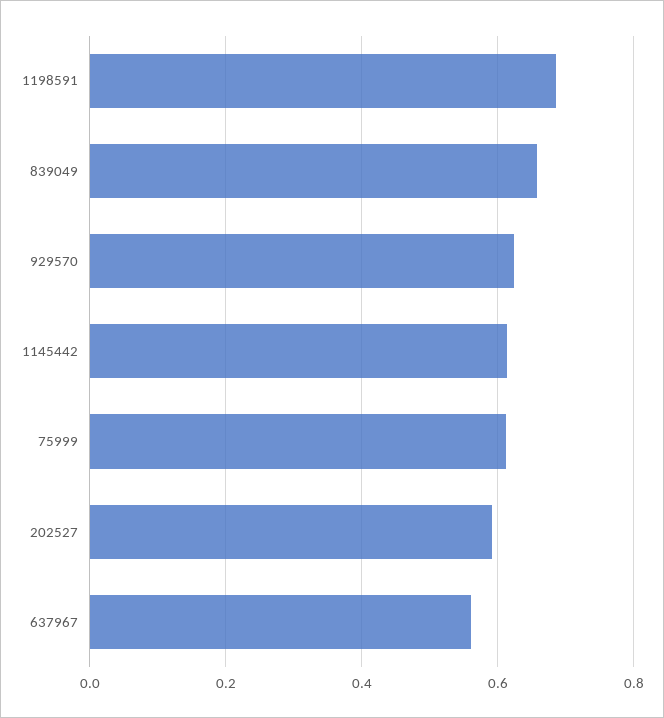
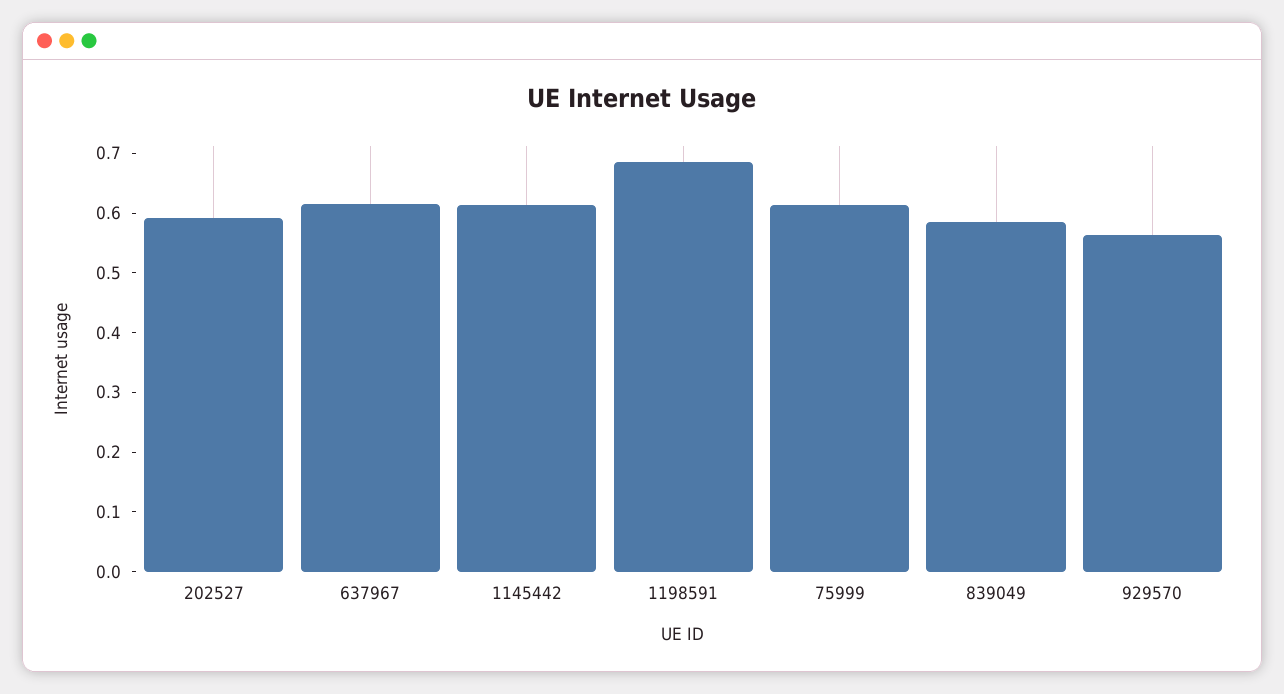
  {
    "1198591": 0.68,
-   "839049": 0.66,
+   "839049": 0.58,
-   "929570": 0.62,
+   "929570": 0.56,
    "1145442": 0.62,
    "75999": 0.62,
    "202527": 0.6,
-   "637967": 0.56
+   "637967": 0.62
  }

